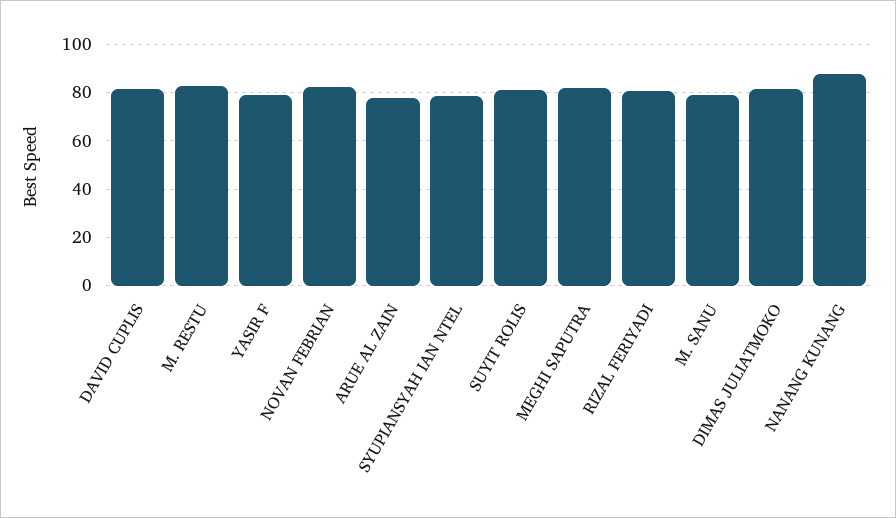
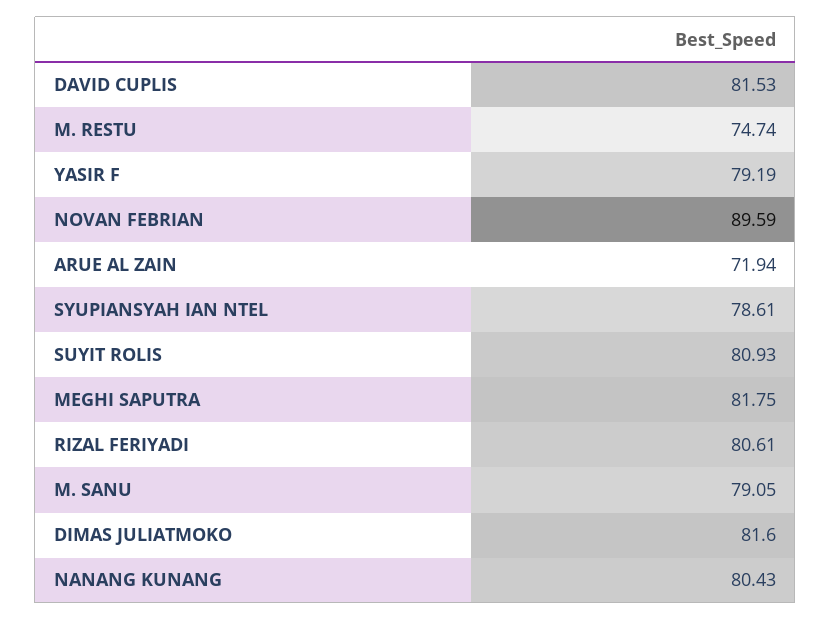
  {
    "DAVID CUPLIS": 81.53,
-   "M. RESTU": 82.5,
+   "M. RESTU": 74.74,
    "YASIR F": 79.19,
-   "NOVAN FEBRIAN": 82.5,
+   "NOVAN FEBRIAN": 89.59,
-   "ARUE AL ZAIN": 77.5,
+   "ARUE AL ZAIN": 71.94,
    "SYUPIANSYAH IAN NTEL": 78.61,
    "SUYIT ROLIS": 80.93,
    "MEGHI SAPUTRA": 81.75,
    "RIZAL FERIYADI": 80.61,
    "M. SANU": 79.05,
    "DIMAS JULIATMOKO": 81.6,
-   "NANANG KUNANG": 87.5
+   "NANANG KUNANG": 80.43
  }

